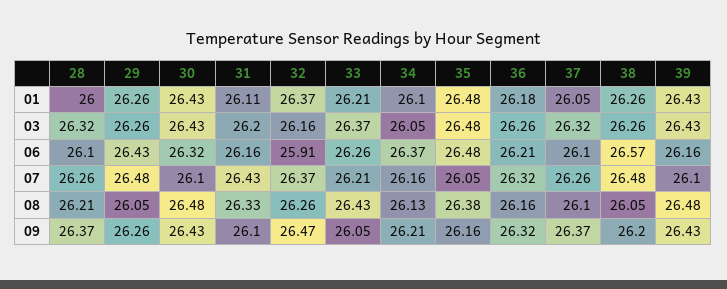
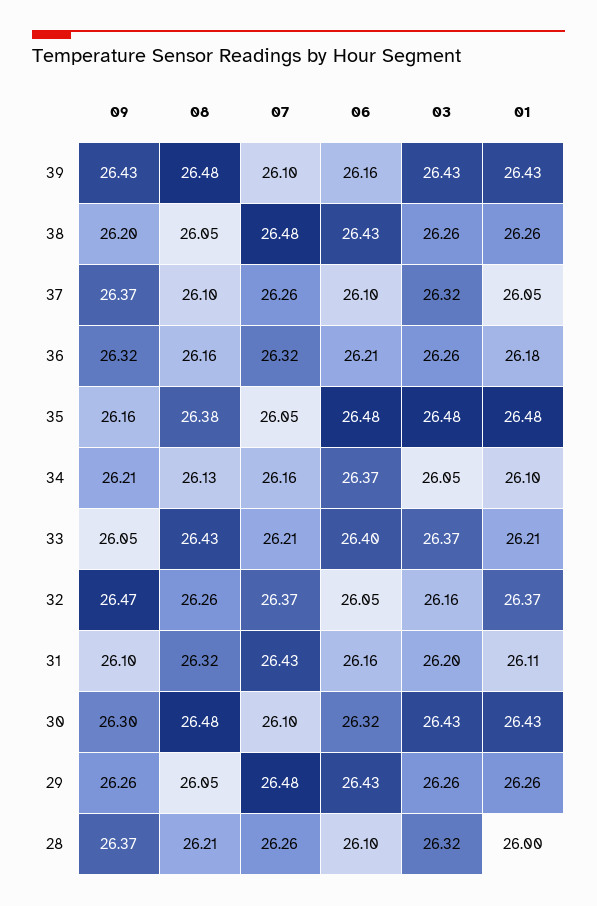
  {
    "28": {
      "01": 26,
      "03": 26.32,
      "06": 26.1,
      "07": 26.26,
      "08": 26.21,
      "09": 26.37
    },
    "29": {
      "01": 26.26,
      "03": 26.26,
      "06": 26.43,
      "07": 26.48,
      "08": 26.05,
      "09": 26.26
    },
    "30": {
      "01": 26.43,
      "03": 26.43,
      "06": 26.32,
      "07": 26.1,
      "08": 26.48,
-     "09": 26.43
+     "09": 26.3
    },
    "31": {
      "01": 26.11,
      "03": 26.2,
      "06": 26.16,
      "07": 26.43,
-     "08": 26.33,
+     "08": 26.32,
      "09": 26.1
    },
    "32": {
      "01": 26.37,
      "03": 26.16,
-     "06": 25.91,
+     "06": 26.05,
      "07": 26.37,
      "08": 26.26,
      "09": 26.47
    },
    "33": {
      "01": 26.21,
      "03": 26.37,
-     "06": 26.26,
+     "06": 26.4,
      "07": 26.21,
      "08": 26.43,
      "09": 26.05
    },
    "34": {
      "01": 26.1,
      "03": 26.05,
      "06": 26.37,
      "07": 26.16,
      "08": 26.13,
      "09": 26.21
    },
    "35": {
      "01": 26.48,
      "03": 26.48,
      "06": 26.48,
      "07": 26.05,
      "08": 26.38,
      "09": 26.16
    },
    "36": {
      "01": 26.18,
      "03": 26.26,
      "06": 26.21,
      "07": 26.32,
      "08": 26.16,
      "09": 26.32
    },
    "37": {
      "01": 26.05,
      "03": 26.32,
      "06": 26.1,
      "07": 26.26,
      "08": 26.1,
      "09": 26.37
    },
    "38": {
      "01": 26.26,
      "03": 26.26,
-     "06": 26.57,
+     "06": 26.43,
      "07": 26.48,
      "08": 26.05,
      "09": 26.2
    },
    "39": {
      "01": 26.43,
      "03": 26.43,
      "06": 26.16,
      "07": 26.1,
      "08": 26.48,
      "09": 26.43
    }
  }

